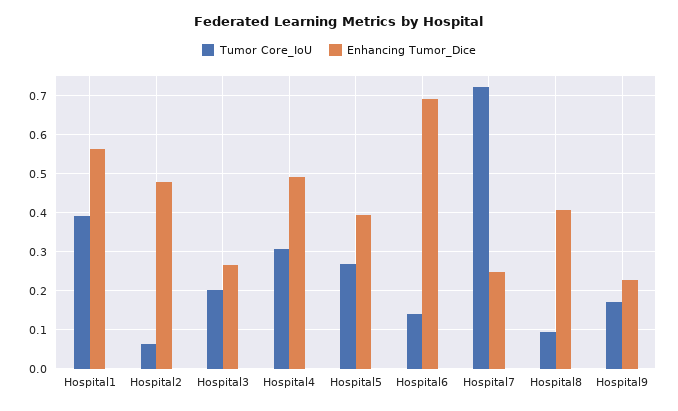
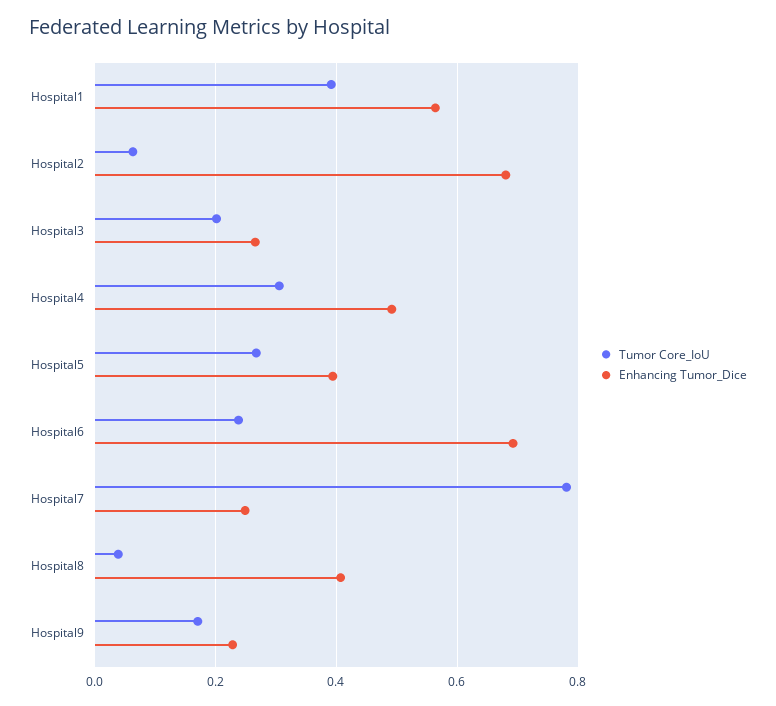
  {
    "Tumor Core_IoU": {
      "Hospital1": 0.4,
      "Hospital2": 0.06,
      "Hospital3": 0.2,
      "Hospital4": 0.3,
      "Hospital5": 0.26,
-     "Hospital6": 0.14,
+     "Hospital6": 0.24,
-     "Hospital7": 0.72,
+     "Hospital7": 0.78,
-     "Hospital8": 0.1,
+     "Hospital8": 0.04,
      "Hospital9": 0.18
    },
    "Enhancing Tumor_Dice": {
      "Hospital1": 0.56,
-     "Hospital2": 0.48,
+     "Hospital2": 0.68,
      "Hospital3": 0.26,
      "Hospital4": 0.5,
      "Hospital5": 0.4,
      "Hospital6": 0.7,
      "Hospital7": 0.24,
      "Hospital8": 0.4,
      "Hospital9": 0.22
    }
  }

